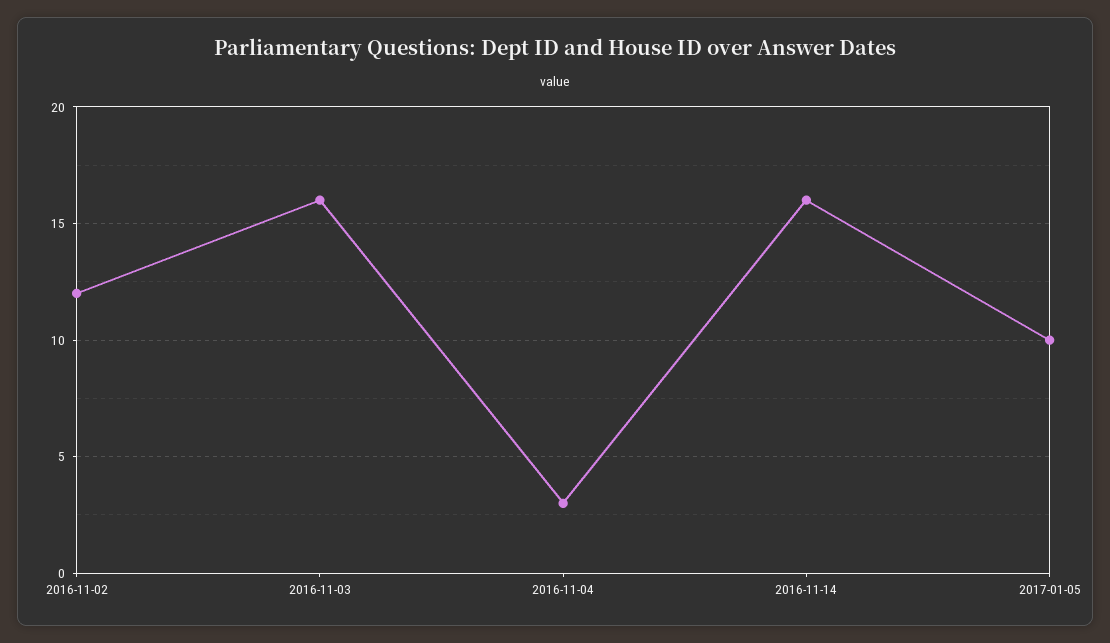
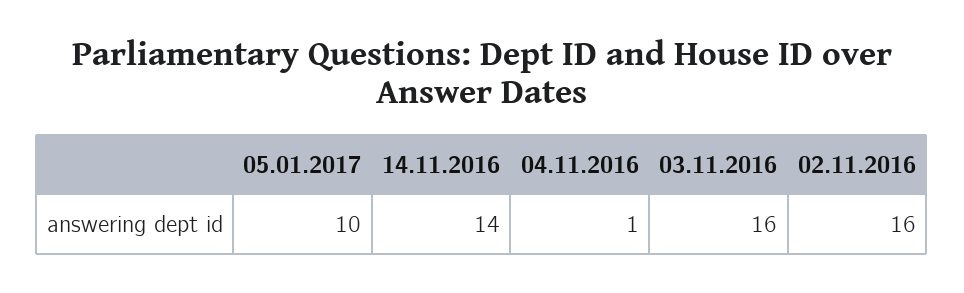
  {
-   "2016-11-02": 12,
+   "2016-11-02": 16,
    "2016-11-03": 16,
-   "2016-11-04": 3,
+   "2016-11-04": 1,
-   "2016-11-14": 16,
+   "2016-11-14": 14,
    "2017-01-05": 10
  }

